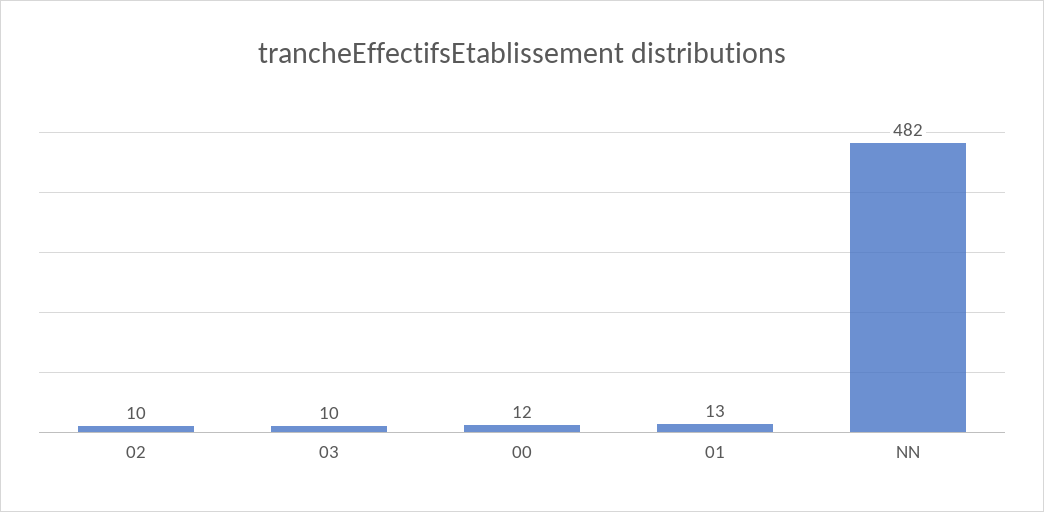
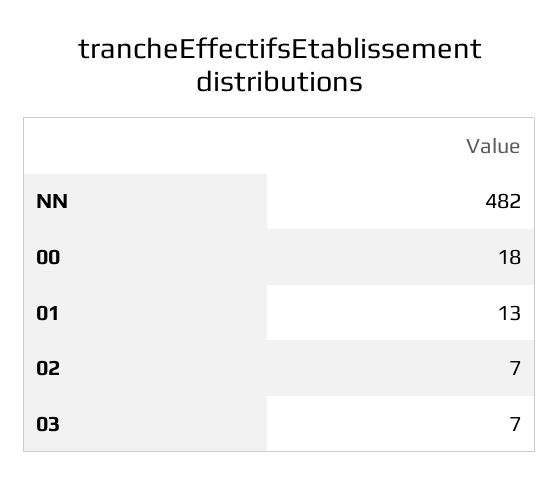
  {
-   "02": 10,
+   "02": 7,
-   "03": 10,
+   "03": 7,
-   "00": 12,
+   "00": 18,
    "01": 13,
    "NN": 482
  }

